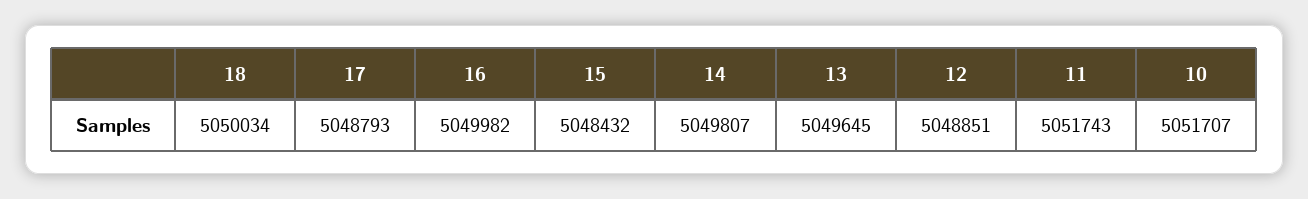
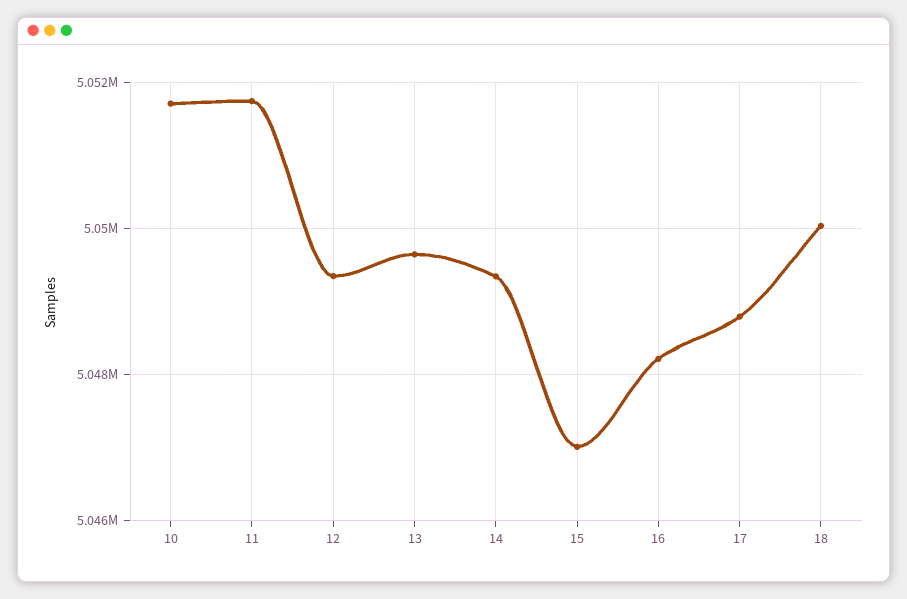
  {
    "18": 5050034,
    "17": 5048793,
-   "16": 5049982,
+   "16": 5048200,
-   "15": 5048432,
+   "15": 5047000,
-   "14": 5049807,
+   "14": 5049400,
    "13": 5049645,
-   "12": 5048851,
+   "12": 5049400,
    "11": 5051743,
    "10": 5051707
  }

